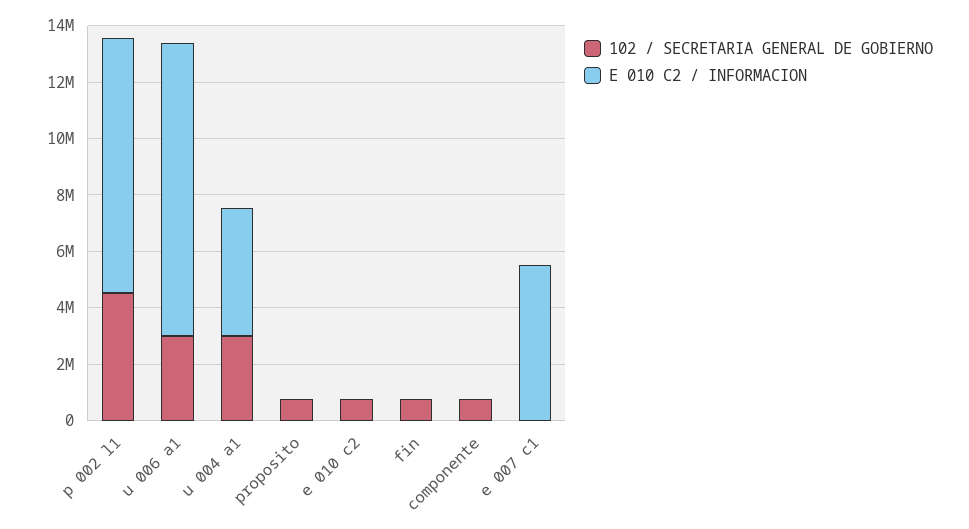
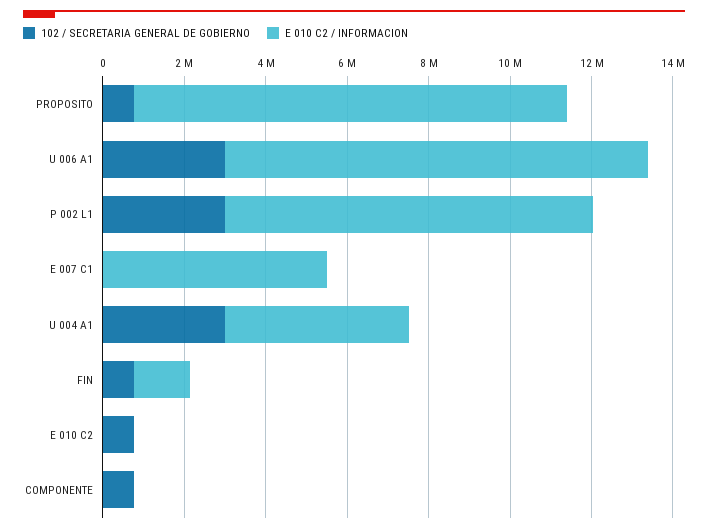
  {
    "102 / SECRETARIA GENERAL DE GOBIERNO": {
-     "p 002 l1": 4500000,
+     "p 002 l1": 3000000,
      "u 006 a1": 3000000,
      "u 004 a1": 3000000,
      "proposito": 1000000,
      "e 010 c2": 1000000,
      "fin": 1000000,
      "componente": 1000000,
      "e 007 c1": 0
    },
    "E 010 C2 / INFORMACION": {
      "p 002 l1": 9000000,
      "u 006 a1": 10500000,
      "u 004 a1": 4500000,
-     "proposito": 0,
+     "proposito": 10500000,
      "e 010 c2": 0,
-     "fin": 0,
+     "fin": 1500000,
      "componente": 0,
      "e 007 c1": 5500000
    }
  }

